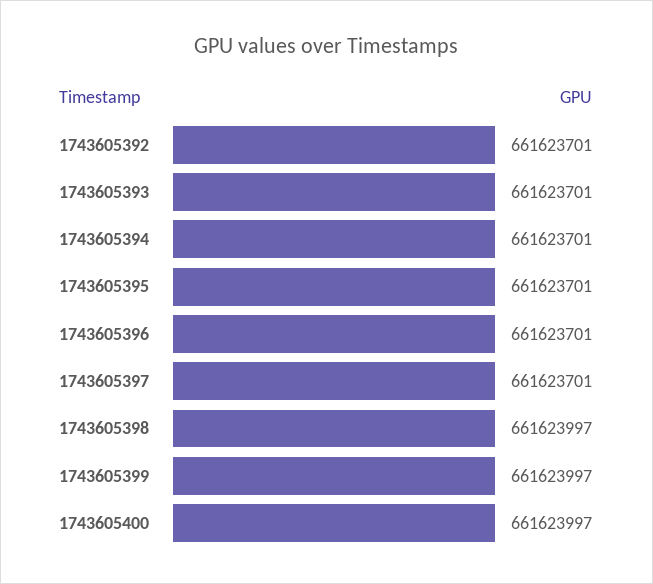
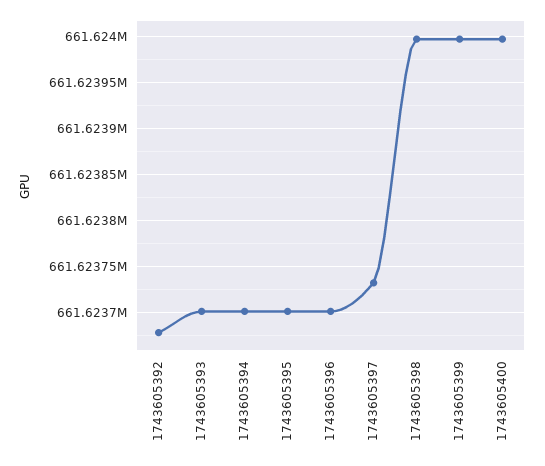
  {
-   "1743605392": 661623701,
+   "1743605392": 661623680,
    "1743605393": 661623701,
    "1743605394": 661623701,
    "1743605395": 661623701,
    "1743605396": 661623701,
-   "1743605397": 661623701,
+   "1743605397": 661623730,
    "1743605398": 661623997,
    "1743605399": 661623997,
    "1743605400": 661623997
  }

